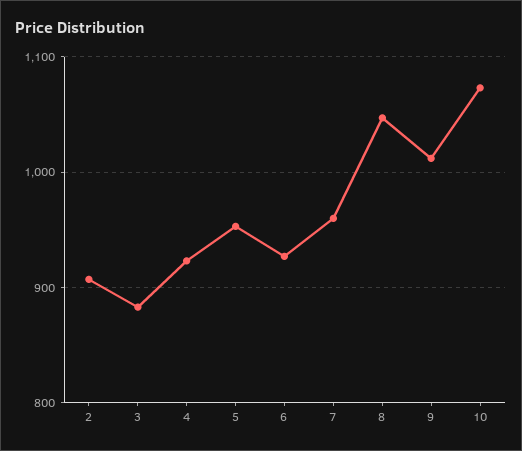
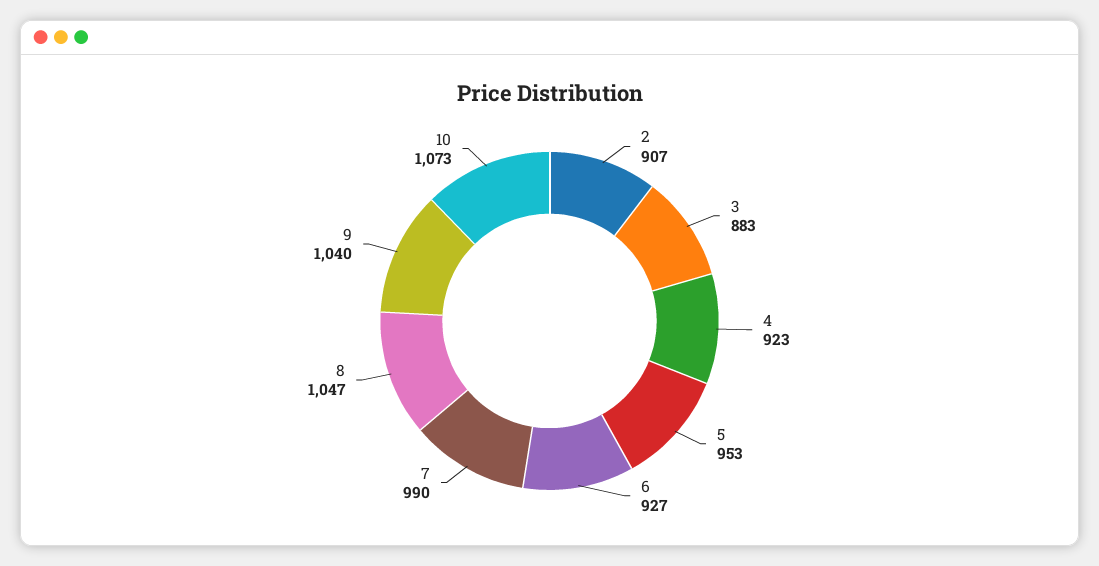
  {
    "2": 907,
    "3": 883,
    "4": 923,
    "5": 953,
    "6": 927,
-   "7": 960,
+   "7": 990,
    "8": 1047,
-   "9": 1010,
+   "9": 1040,
    "10": 1073
  }

